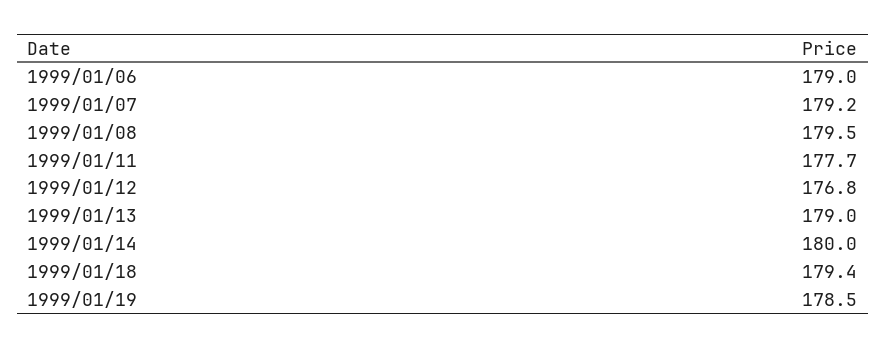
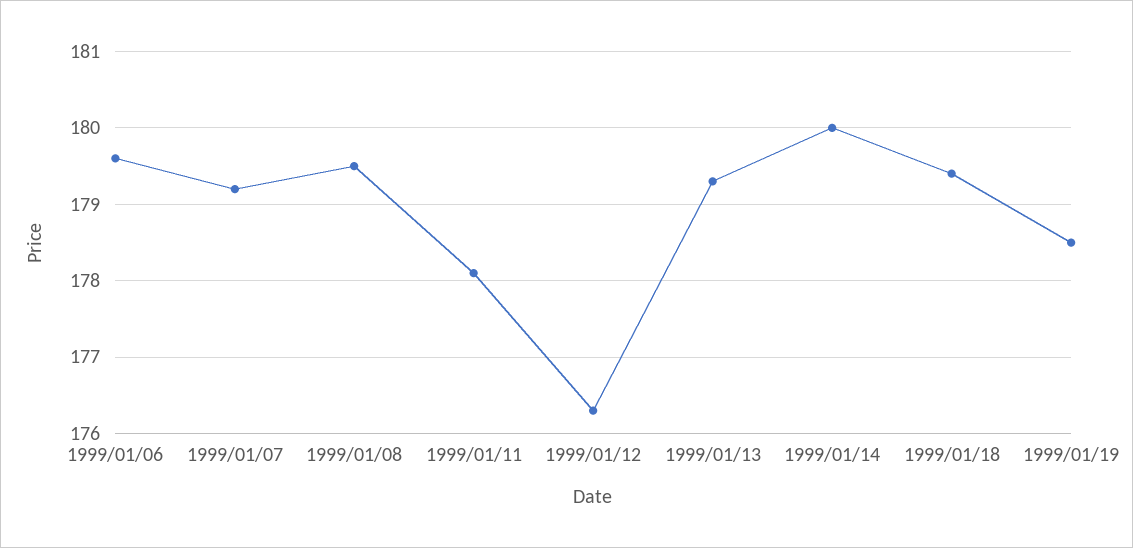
  {
-   "1999/01/06": 179,
+   "1999/01/06": 179.6,
    "1999/01/07": 179.2,
    "1999/01/08": 179.5,
-   "1999/01/11": 177.7,
+   "1999/01/11": 178.1,
-   "1999/01/12": 176.8,
+   "1999/01/12": 176.3,
-   "1999/01/13": 179,
+   "1999/01/13": 179.3,
    "1999/01/14": 180,
    "1999/01/18": 179.4,
    "1999/01/19": 178.5
  }

